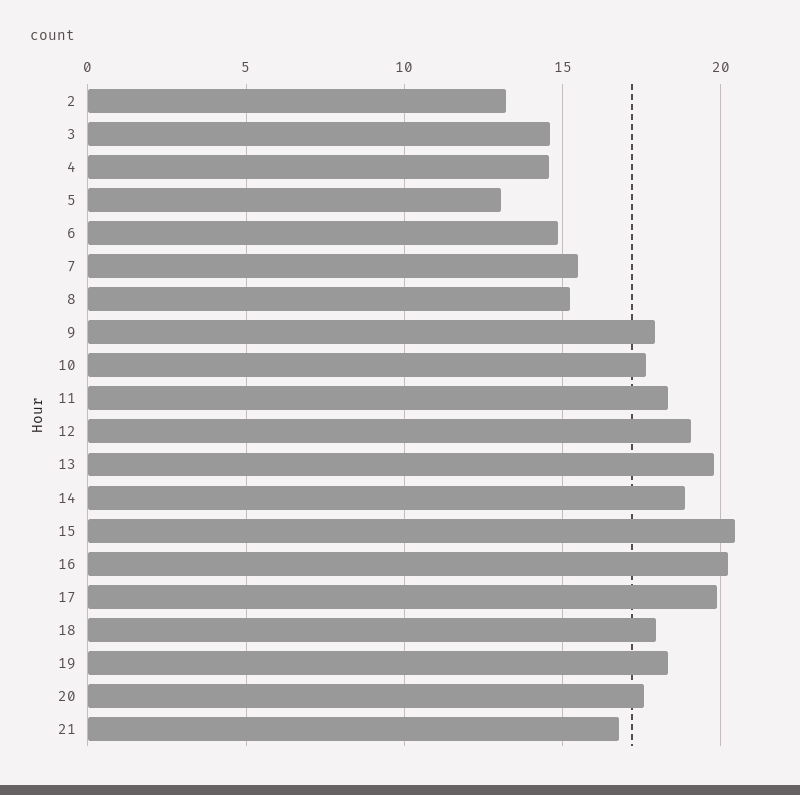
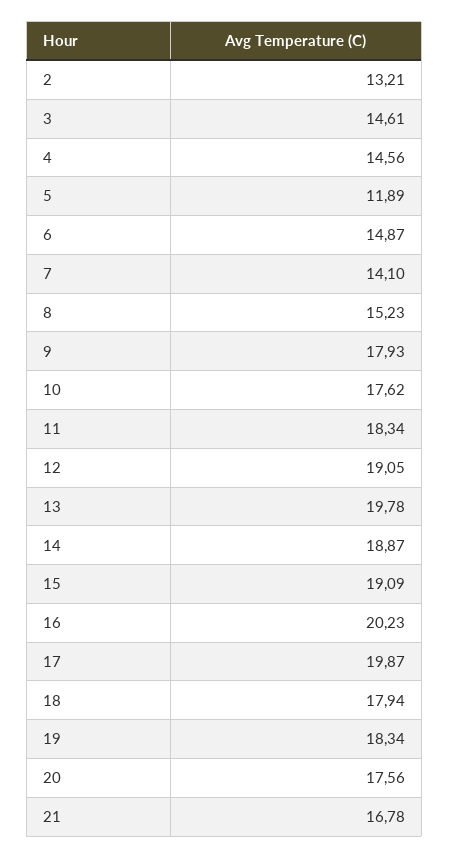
  {
    "2": 13.21,
    "3": 14.61,
    "4": 14.56,
-   "5": 13,
+   "5": 11.89,
    "6": 14.87,
-   "7": 15.5,
+   "7": 14.1,
    "8": 15.23,
    "9": 17.93,
    "10": 17.62,
    "11": 18.34,
    "12": 19.05,
    "13": 19.78,
    "14": 18.87,
-   "15": 20.5,
+   "15": 19.09,
    "16": 20.23,
    "17": 19.87,
    "18": 17.94,
    "19": 18.34,
    "20": 17.56,
    "21": 16.78
  }

